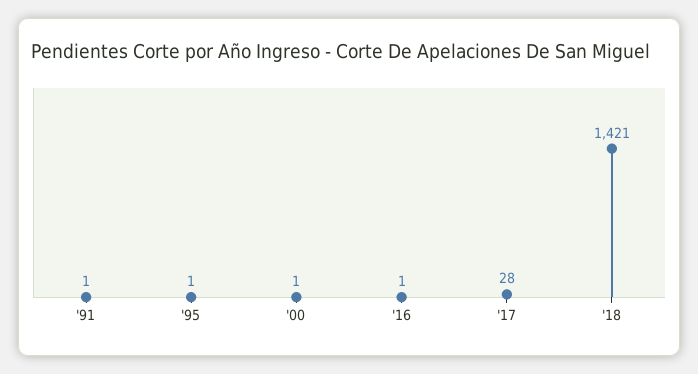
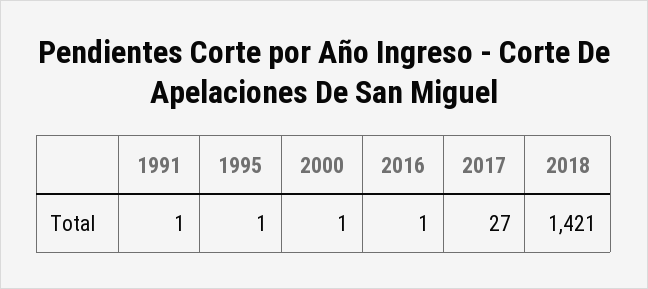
  {
    "'91": 1,
    "'95": 1,
    "'00": 1,
    "'16": 1,
-   "'17": 28,
+   "'17": 27,
    "'18": 1421
  }

